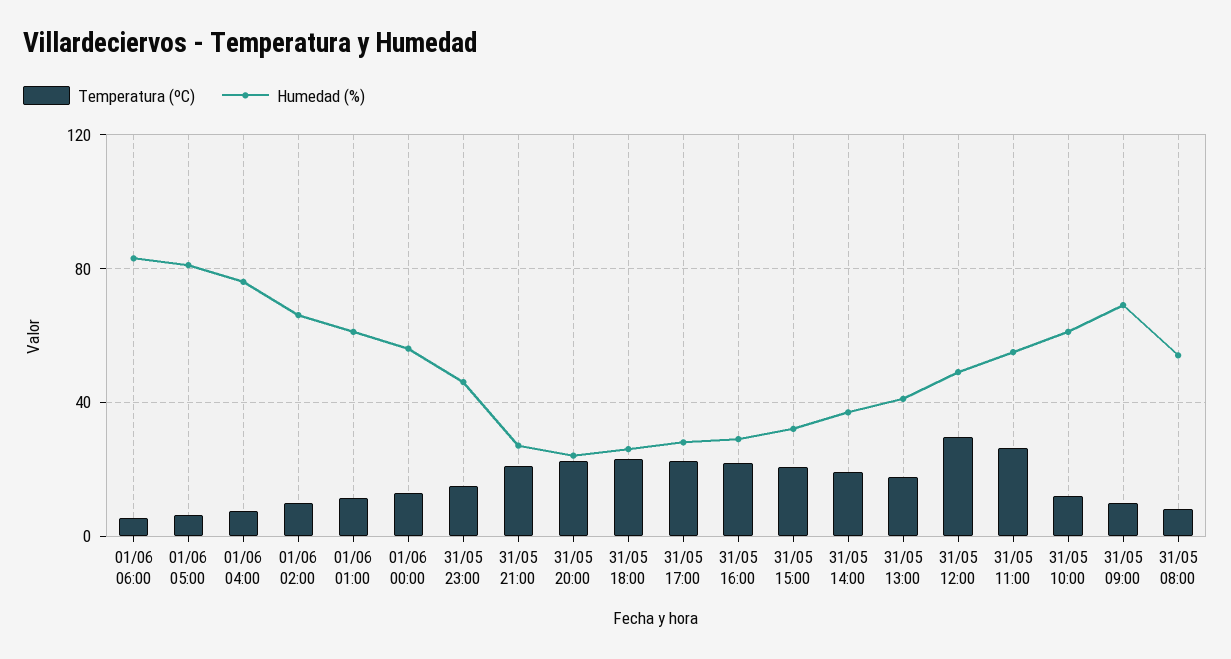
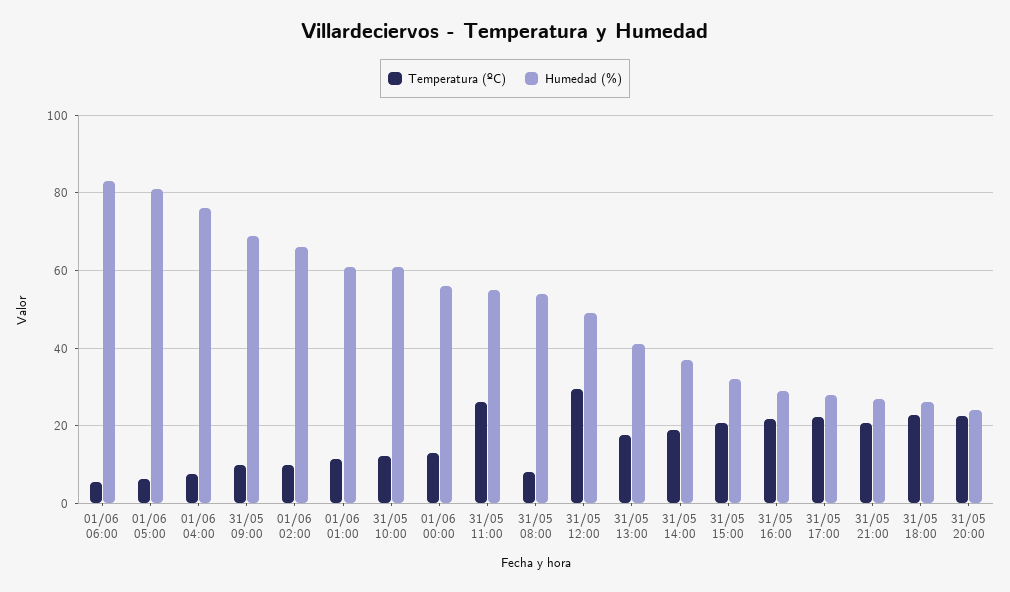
  {
    "Temperatura (ºC)": {
      "01/06 06:00": 6,
      "01/06 05:00": 6,
      "01/06 04:00": 8,
      "01/06 02:00": 10,
      "01/06 01:00": 12,
      "01/06 00:00": 12,
-     "31/05 23:00": 15,
      "31/05 21:00": 20,
      "31/05 20:00": 22,
      "31/05 18:00": 22,
      "31/05 17:00": 22,
      "31/05 16:00": 22,
      "31/05 15:00": 20,
      "31/05 14:00": 20,
      "31/05 13:00": 18,
      "31/05 12:00": 30,
      "31/05 11:00": 26,
      "31/05 10:00": 12,
      "31/05 09:00": 10,
      "31/05 08:00": 8
    },
    "Humedad (%)": {
      "01/06 06:00": 84,
      "01/06 05:00": 82,
      "01/06 04:00": 76,
      "01/06 02:00": 66,
      "01/06 01:00": 62,
      "01/06 00:00": 56,
-     "31/05 23:00": 45,
      "31/05 21:00": 28,
      "31/05 20:00": 24,
      "31/05 18:00": 26,
      "31/05 17:00": 28,
      "31/05 16:00": 30,
      "31/05 15:00": 32,
      "31/05 14:00": 38,
      "31/05 13:00": 42,
      "31/05 12:00": 50,
      "31/05 11:00": 56,
      "31/05 10:00": 62,
      "31/05 09:00": 70,
      "31/05 08:00": 54
    }
  }

